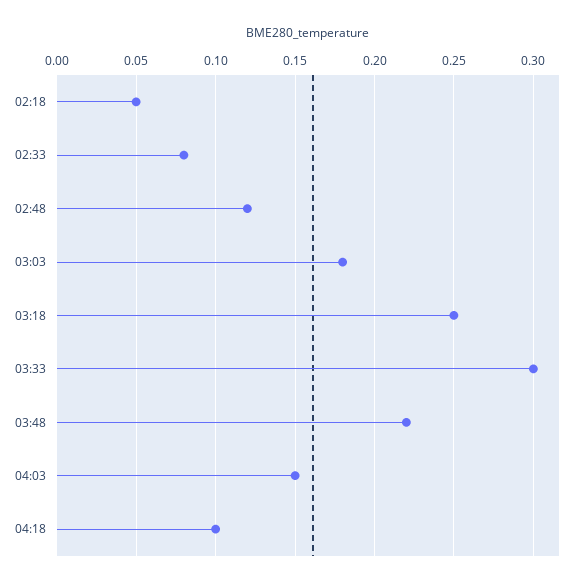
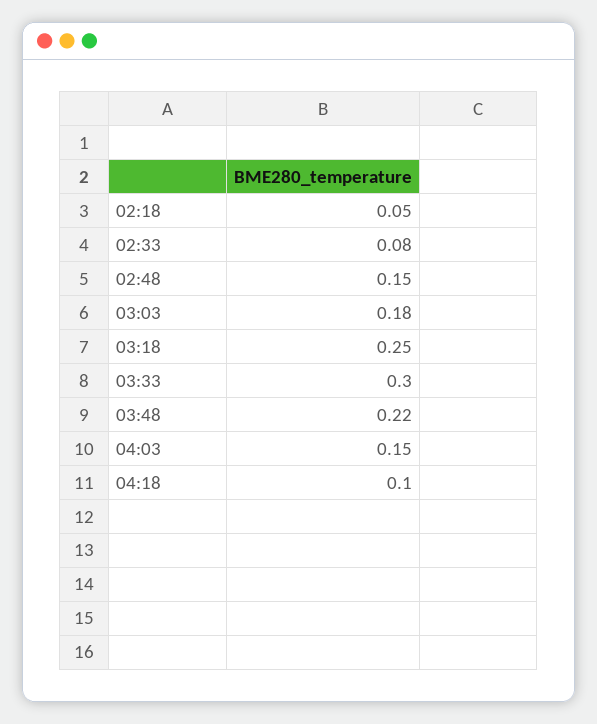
  {
    "02:18": 0.05,
    "02:33": 0.08,
-   "02:48": 0.12,
+   "02:48": 0.15,
    "03:03": 0.18,
    "03:18": 0.25,
    "03:33": 0.3,
    "03:48": 0.22,
    "04:03": 0.15,
    "04:18": 0.1
  }

